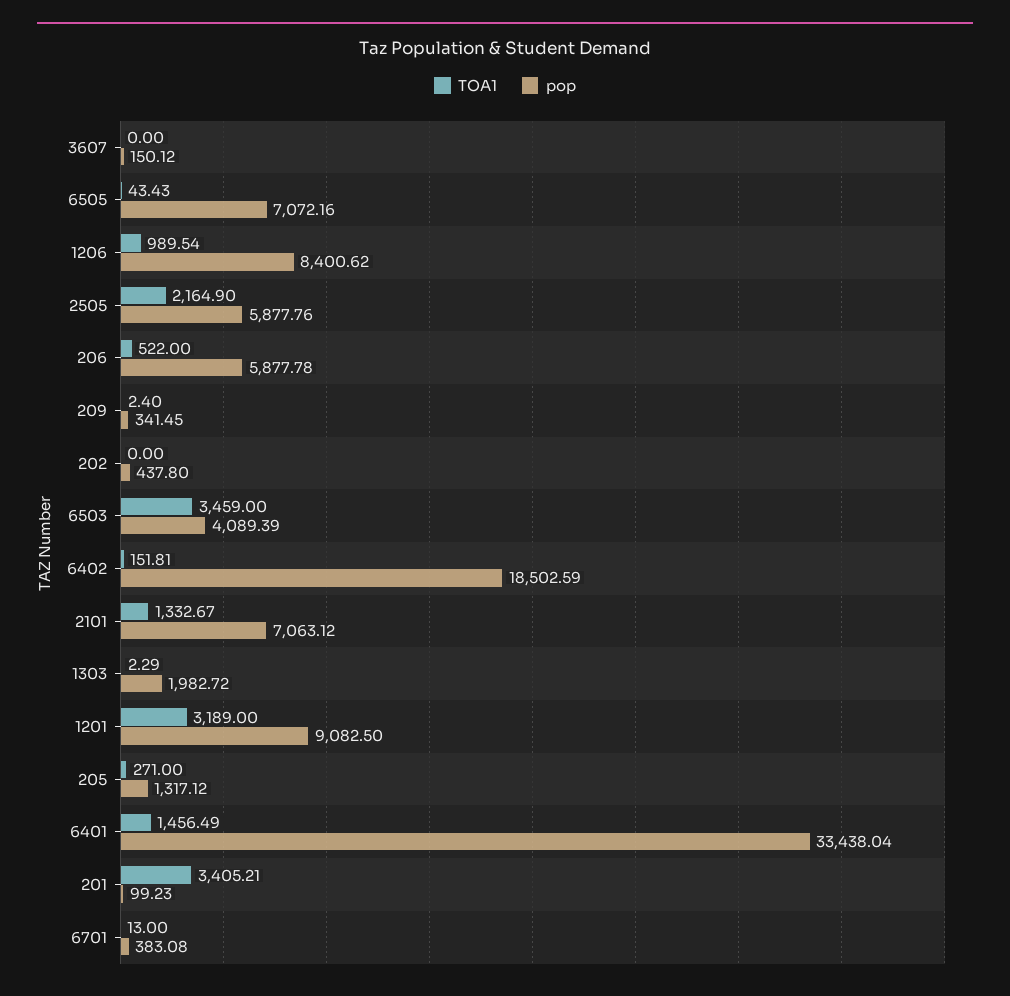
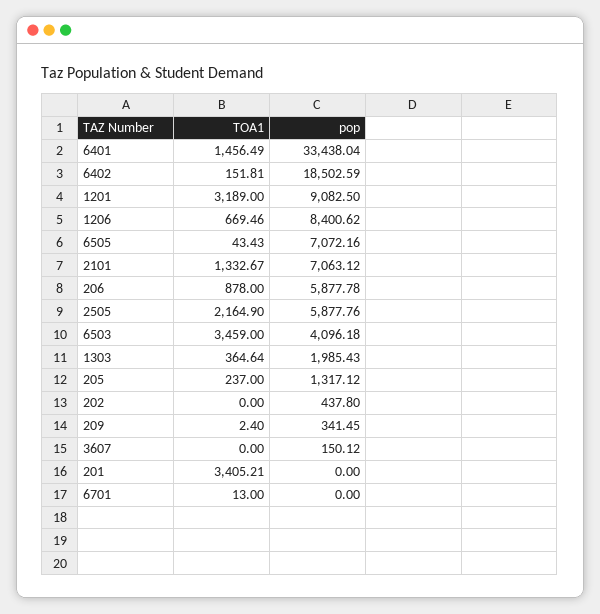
  {
    "TOA1": {
      "3607": 0,
      "6505": 43.43,
-     "1206": 989.54,
+     "1206": 669.46,
      "2505": 2164.9,
-     "206": 522,
+     "206": 878,
      "209": 2.4,
      "202": 0,
      "6503": 3459,
      "6402": 151.81,
      "2101": 1332.67,
-     "1303": 2.29,
+     "1303": 364.64,
      "1201": 3189,
-     "205": 271,
+     "205": 237,
      "6401": 1456.49,
      "201": 3405.21,
      "6701": 13
    },
    "pop": {
      "3607": 150.12,
      "6505": 7072.16,
      "1206": 8400.62,
      "2505": 5877.76,
      "206": 5877.78,
      "209": 341.45,
      "202": 437.8,
-     "6503": 4089.39,
+     "6503": 4096.18,
      "6402": 18502.59,
      "2101": 7063.12,
-     "1303": 1982.72,
+     "1303": 1985.43,
      "1201": 9082.5,
      "205": 1317.12,
      "6401": 33438.04,
-     "201": 99.23,
+     "201": 0,
-     "6701": 383.08
+     "6701": 0
    }
  }

